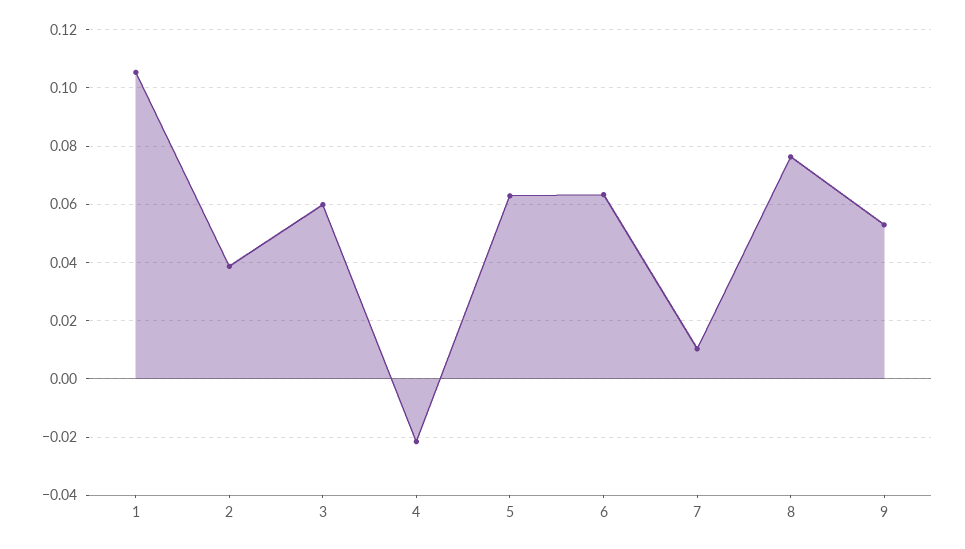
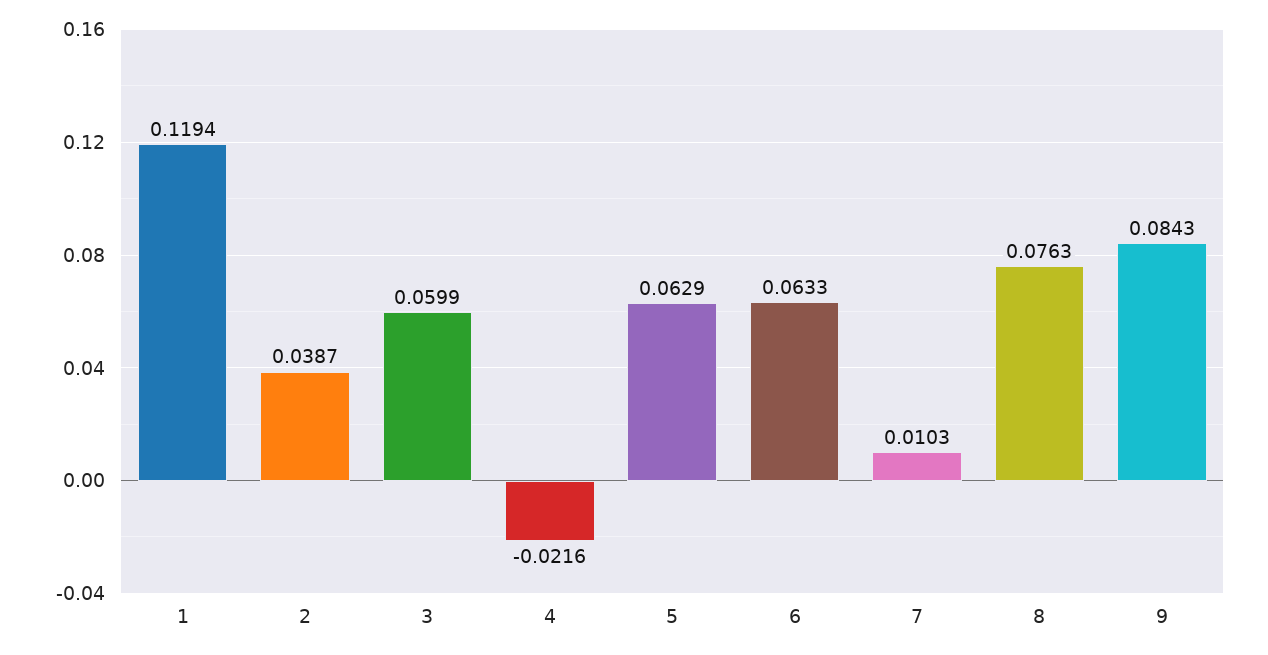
  {
-   "1": 0.105,
+   "1": 0.1194,
    "2": 0.0387,
    "3": 0.0599,
    "4": -0.0216,
    "5": 0.0629,
    "6": 0.0633,
    "7": 0.0103,
    "8": 0.0763,
-   "9": 0.0525
+   "9": 0.0843
  }

